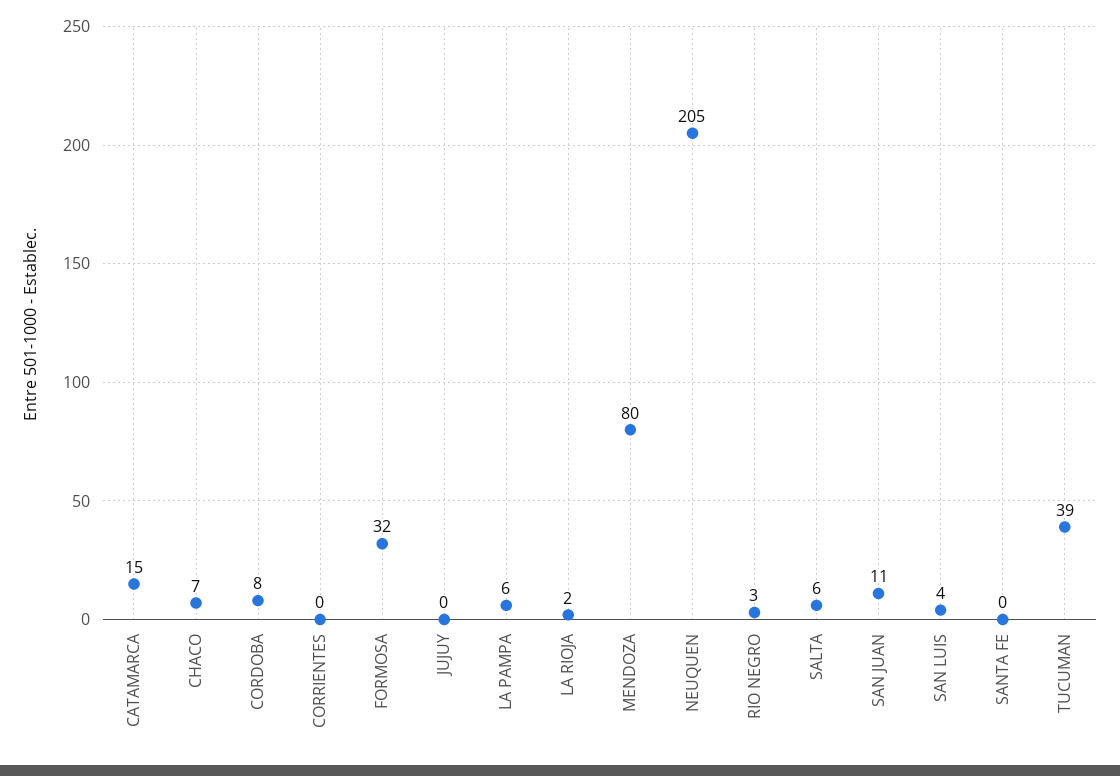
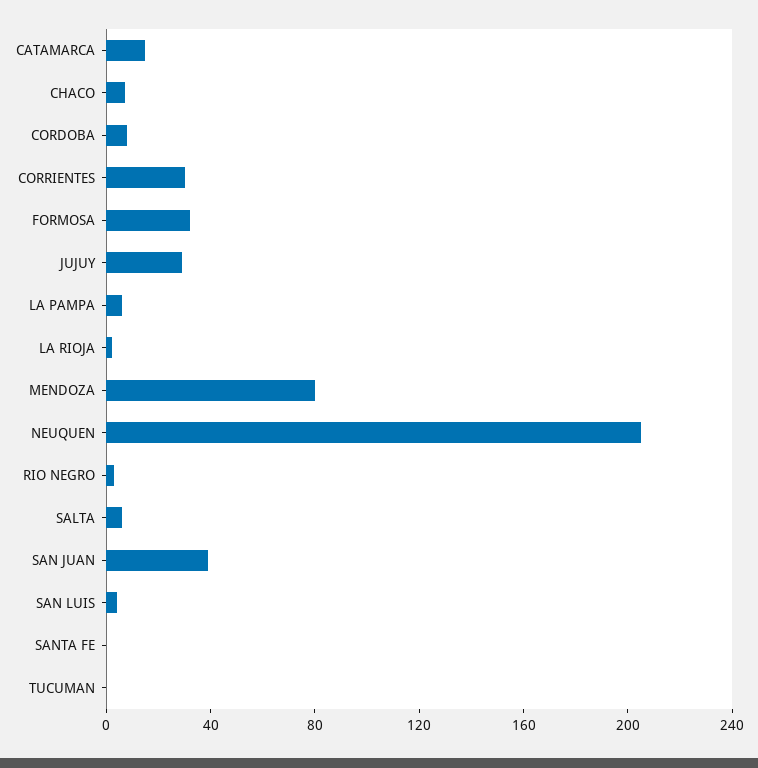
  {
    "CATAMARCA": 15,
    "CHACO": 7,
    "CORDOBA": 8,
-   "CORRIENTES": 0,
+   "CORRIENTES": 30,
    "FORMOSA": 32,
-   "JUJUY": 0,
+   "JUJUY": 30,
    "LA PAMPA": 6,
    "LA RIOJA": 2,
    "MENDOZA": 80,
    "NEUQUEN": 205,
    "RIO NEGRO": 3,
    "SALTA": 6,
-   "SAN JUAN": 11,
+   "SAN JUAN": 40,
    "SAN LUIS": 4,
    "SANTA FE": 0,
-   "TUCUMAN": 39
+   "TUCUMAN": 0
  }

